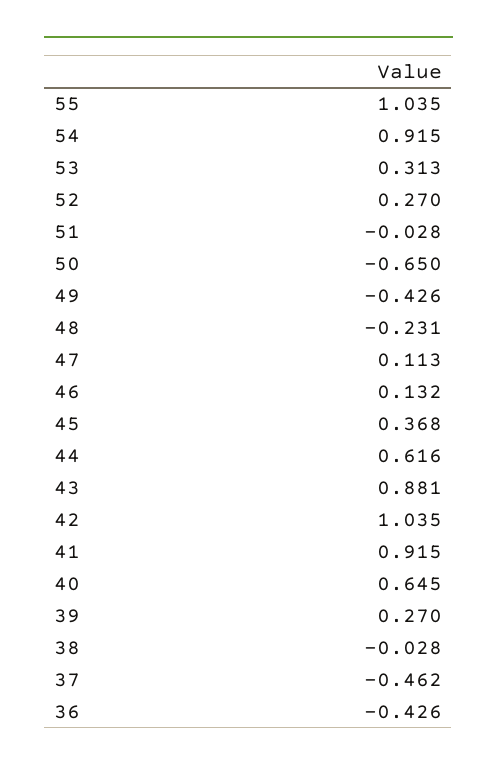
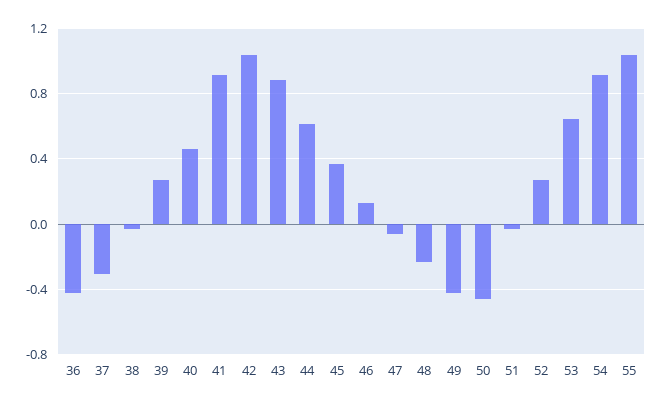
  {
    "55": 1.035,
    "54": 0.915,
-   "53": 0.313,
+   "53": 0.65,
    "52": 0.27,
    "51": -0.028,
-   "50": -0.65,
+   "50": -0.45,
    "49": -0.426,
    "48": -0.231,
-   "47": 0.113,
+   "47": -0.05,
    "46": 0.132,
    "45": 0.368,
    "44": 0.616,
    "43": 0.881,
    "42": 1.035,
    "41": 0.915,
-   "40": 0.645,
+   "40": 0.45,
    "39": 0.27,
    "38": -0.028,
-   "37": -0.462,
+   "37": -0.3,
    "36": -0.426
  }

